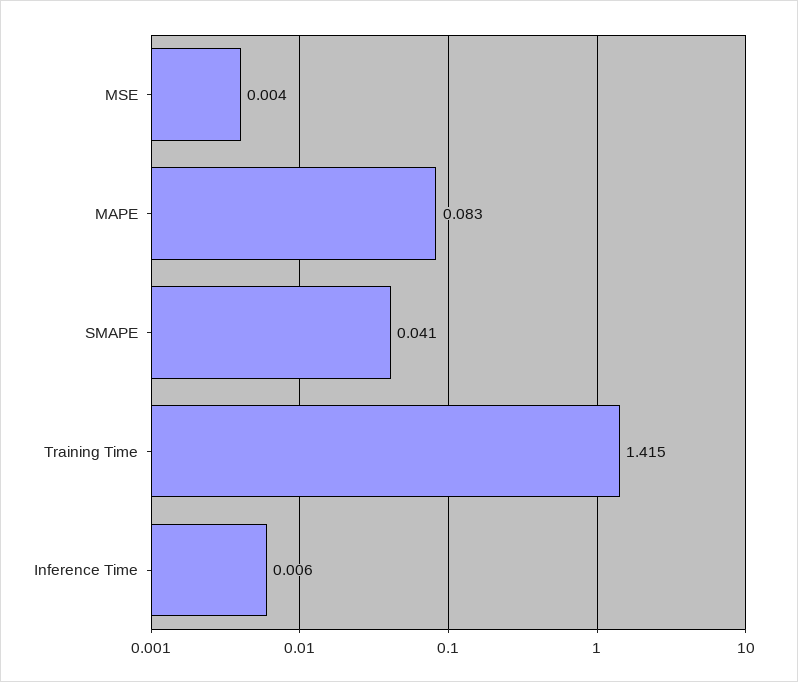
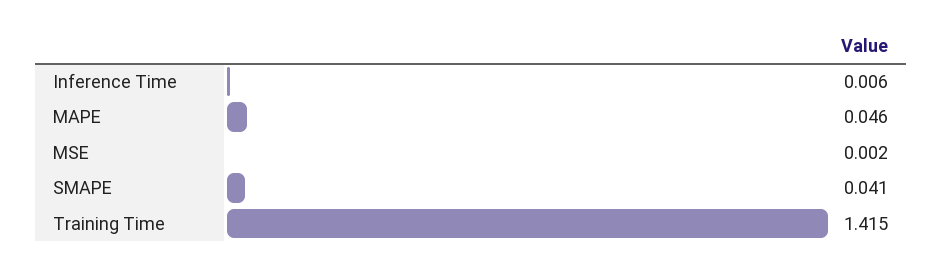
  {
-   "MSE": 0.004,
+   "MSE": 0.002,
-   "MAPE": 0.083,
+   "MAPE": 0.046,
    "SMAPE": 0.041,
    "Training Time": 1.415,
    "Inference Time": 0.006
  }

